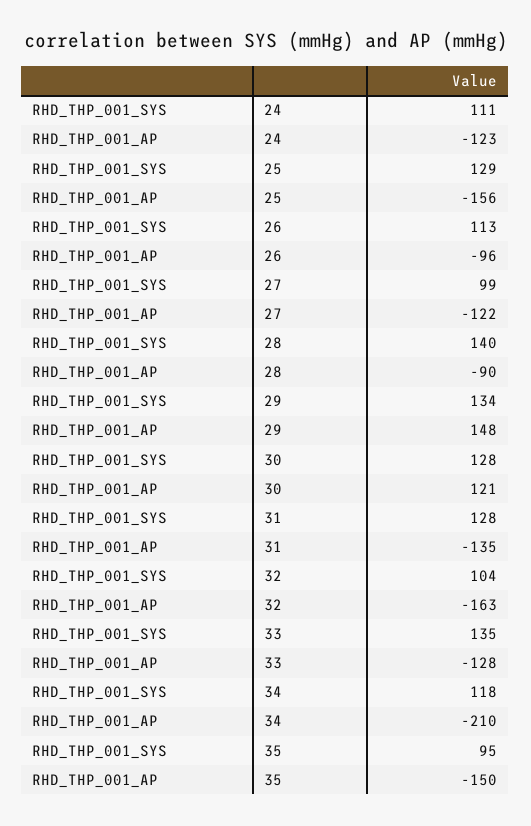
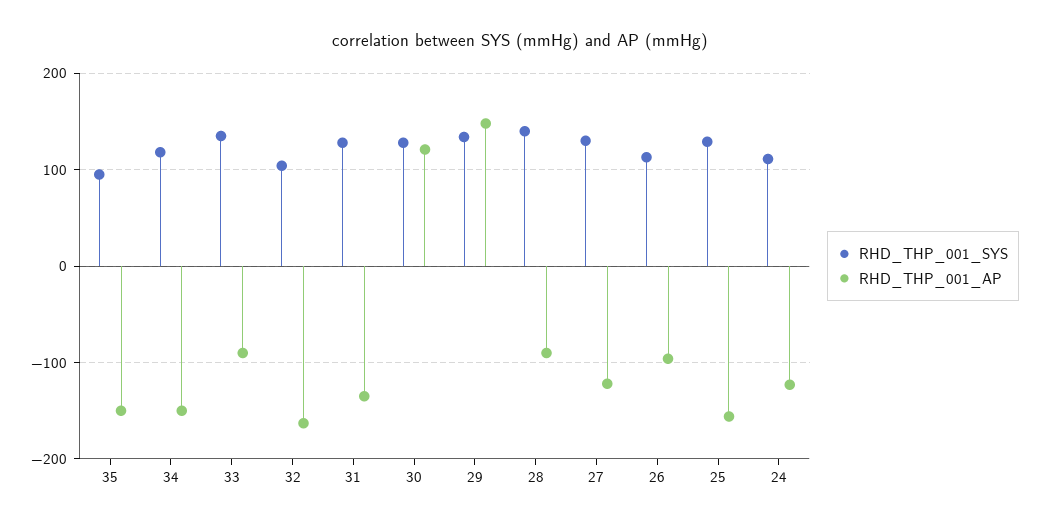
  {
    "RHD_THP_001_SYS": {
      "24": 111,
      "25": 129,
      "26": 113,
-     "27": 99,
+     "27": 130,
      "28": 140,
      "29": 134,
      "30": 128,
      "31": 128,
      "32": 104,
      "33": 135,
      "34": 118,
      "35": 95
    },
    "RHD_THP_001_AP": {
      "24": -123,
      "25": -156,
      "26": -96,
      "27": -122,
      "28": -90,
      "29": 148,
      "30": 121,
      "31": -135,
      "32": -163,
-     "33": -128,
+     "33": -90,
-     "34": -210,
+     "34": -150,
      "35": -150
    }
  }

